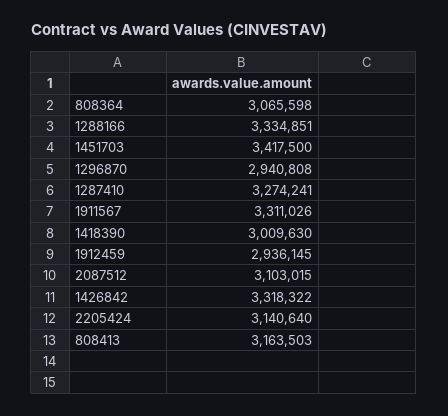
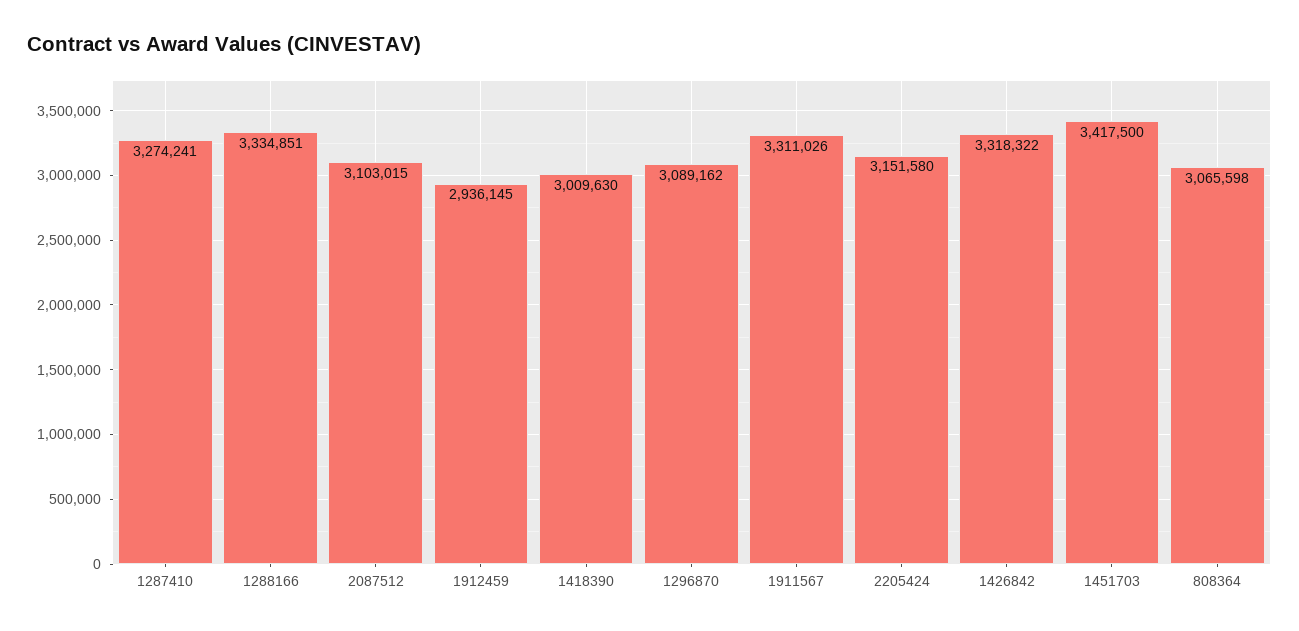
  {
    "808364": 3065598,
    "1288166": 3334851,
    "1451703": 3417500,
-   "1296870": 2940808,
+   "1296870": 3089162,
    "1287410": 3274241,
    "1911567": 3311026,
    "1418390": 3009630,
    "1912459": 2936145,
    "2087512": 3103015,
    "1426842": 3318322,
-   "2205424": 3140640,
+   "2205424": 3151580
-   "808413": 3163503
  }

